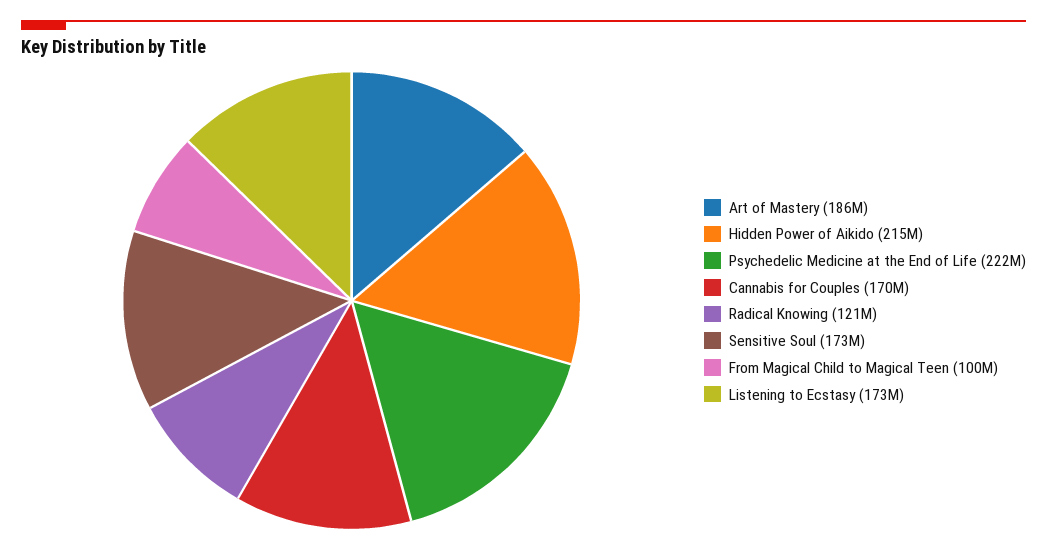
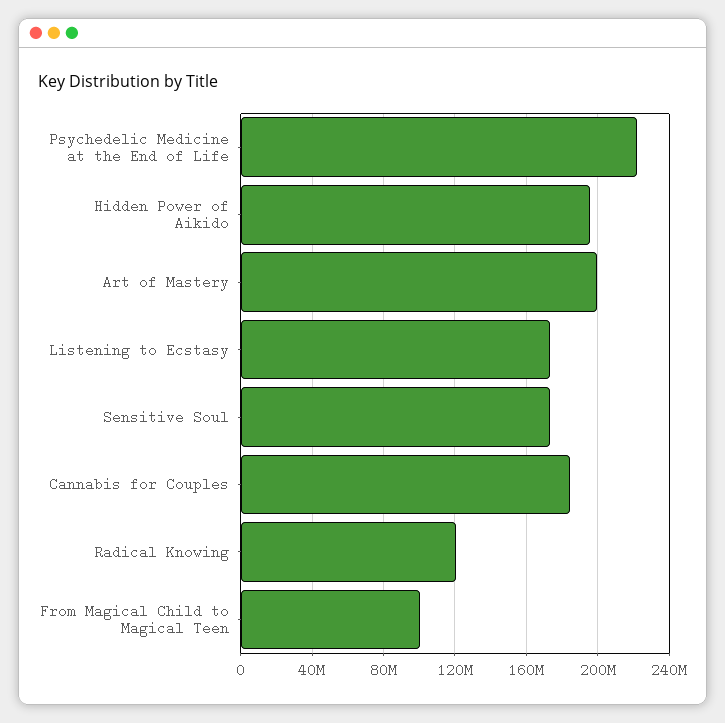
  {
-   "Art of Mastery": 186000000,
+   "Art of Mastery": 200000000,
-   "Hidden Power of Aikido": 215000000,
+   "Hidden Power of Aikido": 195000000,
    "Psychedelic Medicine at the End of Life": 222000000,
-   "Cannabis for Couples": 170000000,
+   "Cannabis for Couples": 185000000,
    "Radical Knowing": 121000000,
    "Sensitive Soul": 173000000,
    "From Magical Child to Magical Teen": 100000000,
    "Listening to Ecstasy": 173000000
  }

